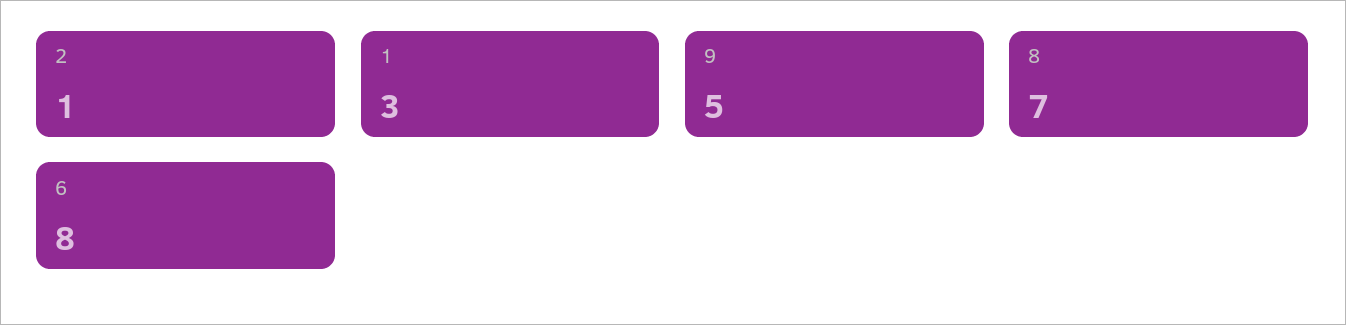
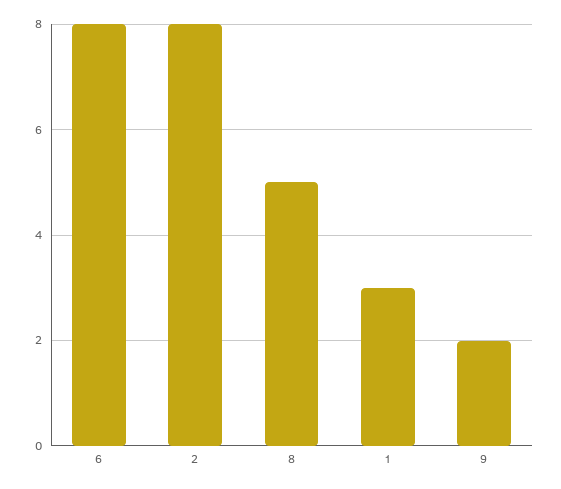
  {
-   "2": 1,
+   "2": 8,
    "1": 3,
-   "9": 5,
+   "9": 2,
-   "8": 7,
+   "8": 5,
    "6": 8
  }

